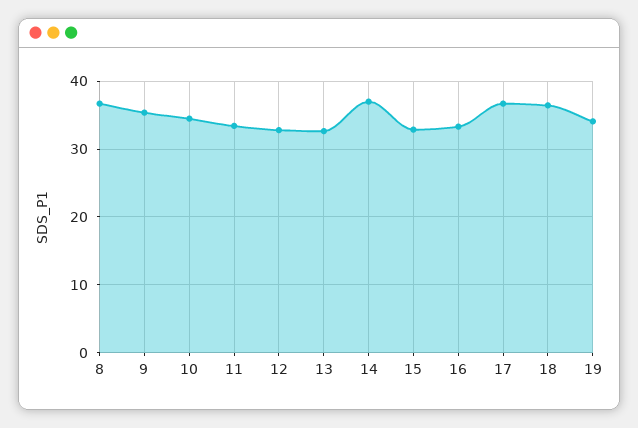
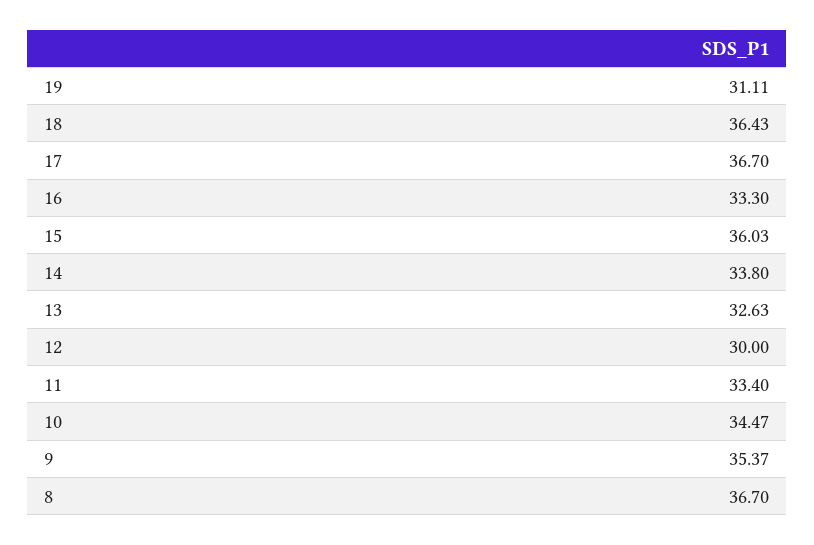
  {
    "8": 36.7,
    "9": 35.37,
    "10": 34.47,
    "11": 33.4,
-   "12": 33,
+   "12": 30,
    "13": 32.63,
-   "14": 37,
+   "14": 33.8,
-   "15": 33,
+   "15": 36.03,
    "16": 33.3,
    "17": 36.7,
    "18": 36.43,
-   "19": 34
+   "19": 31.11
  }

